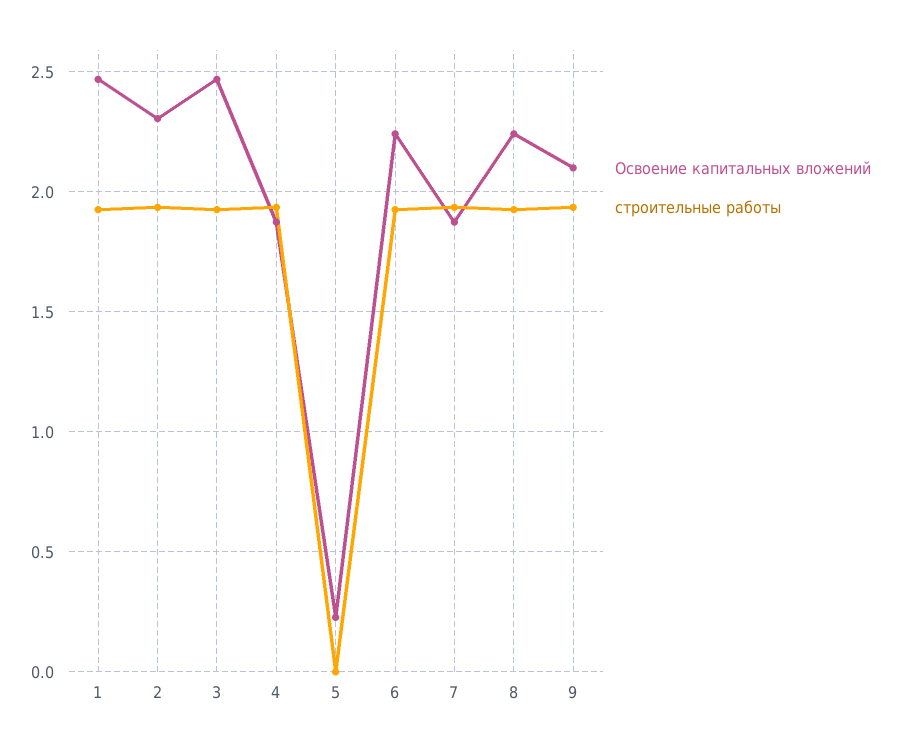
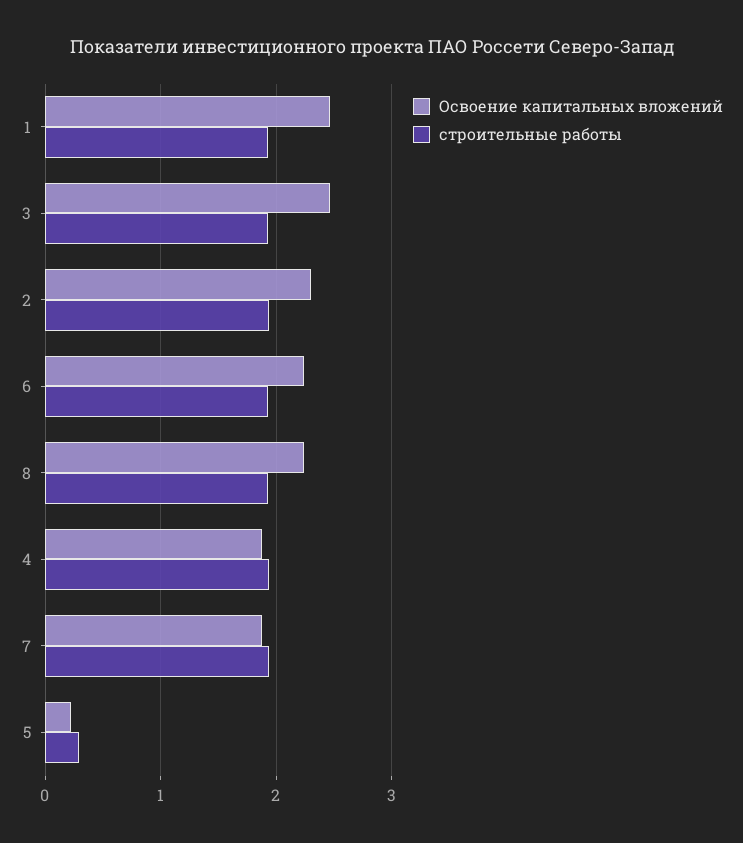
  {
    "Освоение капитальных вложений": {
      "1": 2.45,
      "2": 2.3,
      "3": 2.45,
      "4": 1.85,
      "5": 0.25,
      "6": 2.25,
      "7": 1.85,
-     "8": 2.25,
+     "8": 2.25
-     "9": 2.1
    },
    "строительные работы": {
      "1": 1.95,
      "2": 1.95,
      "3": 1.95,
      "4": 1.95,
-     "5": 0,
+     "5": 0.3,
      "6": 1.95,
      "7": 1.95,
-     "8": 1.95,
+     "8": 1.95
-     "9": 1.95
    }
  }

